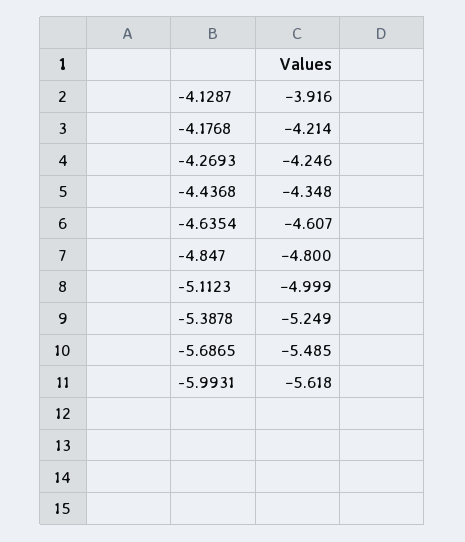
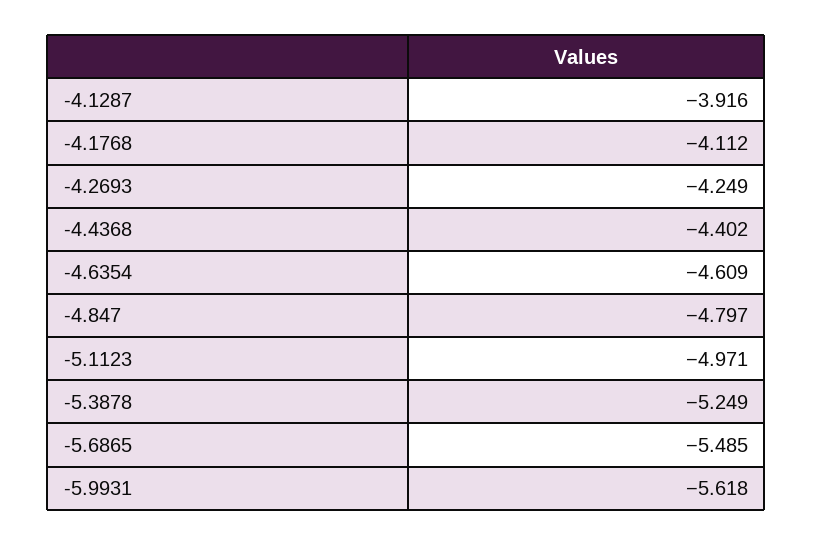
  {
    "-4.1287": -3.916,
-   "-4.1768": -4.214,
+   "-4.1768": -4.112,
-   "-4.2693": -4.246,
+   "-4.2693": -4.249,
-   "-4.4368": -4.348,
+   "-4.4368": -4.402,
-   "-4.6354": -4.607,
+   "-4.6354": -4.609,
-   "-4.847": -4.8,
+   "-4.847": -4.797,
-   "-5.1123": -4.999,
+   "-5.1123": -4.971,
    "-5.3878": -5.249,
    "-5.6865": -5.485,
    "-5.9931": -5.618
  }

